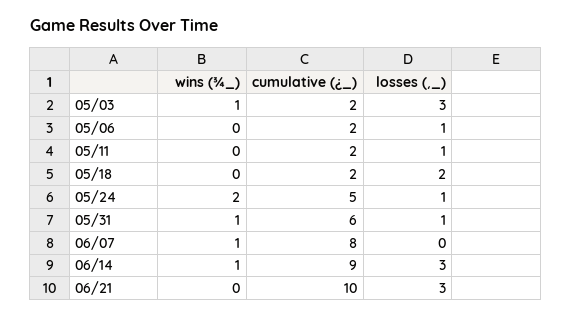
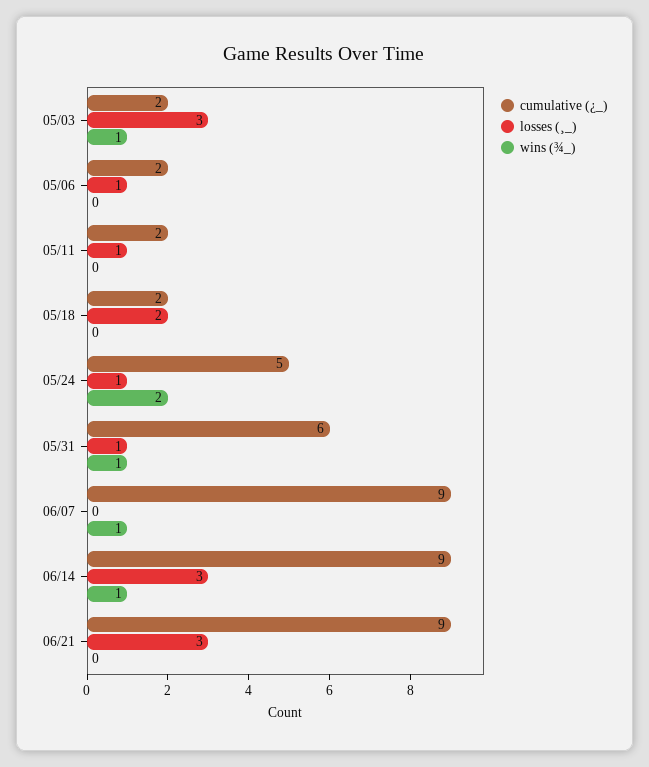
  {
    "wins (¾_)": {
      "05/03": 1,
      "05/06": 0,
      "05/11": 0,
      "05/18": 0,
      "05/24": 2,
      "05/31": 1,
      "06/07": 1,
      "06/14": 1,
      "06/21": 0
    },
    "cumulative (¿_)": {
      "05/03": 2,
      "05/06": 2,
      "05/11": 2,
      "05/18": 2,
      "05/24": 5,
      "05/31": 6,
-     "06/07": 8,
+     "06/07": 9,
      "06/14": 9,
-     "06/21": 10
+     "06/21": 9
    },
    "losses (¸_)": {
      "05/03": 3,
      "05/06": 1,
      "05/11": 1,
      "05/18": 2,
      "05/24": 1,
      "05/31": 1,
      "06/07": 0,
      "06/14": 3,
      "06/21": 3
    }
  }

